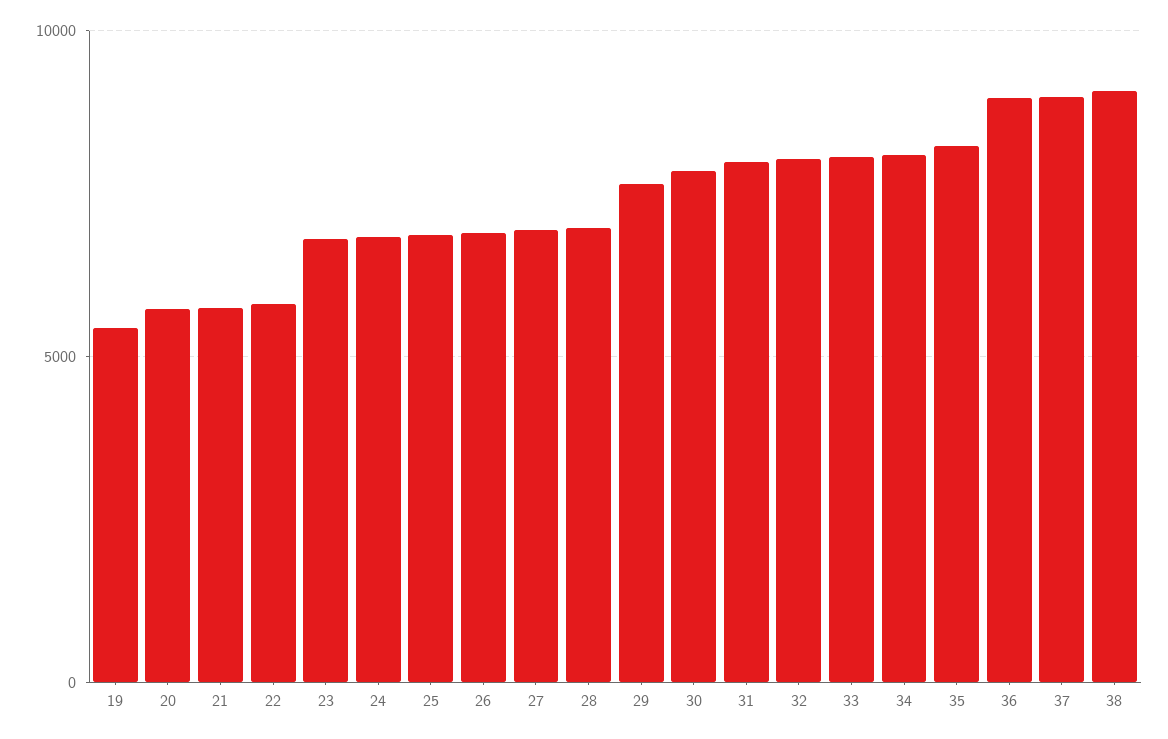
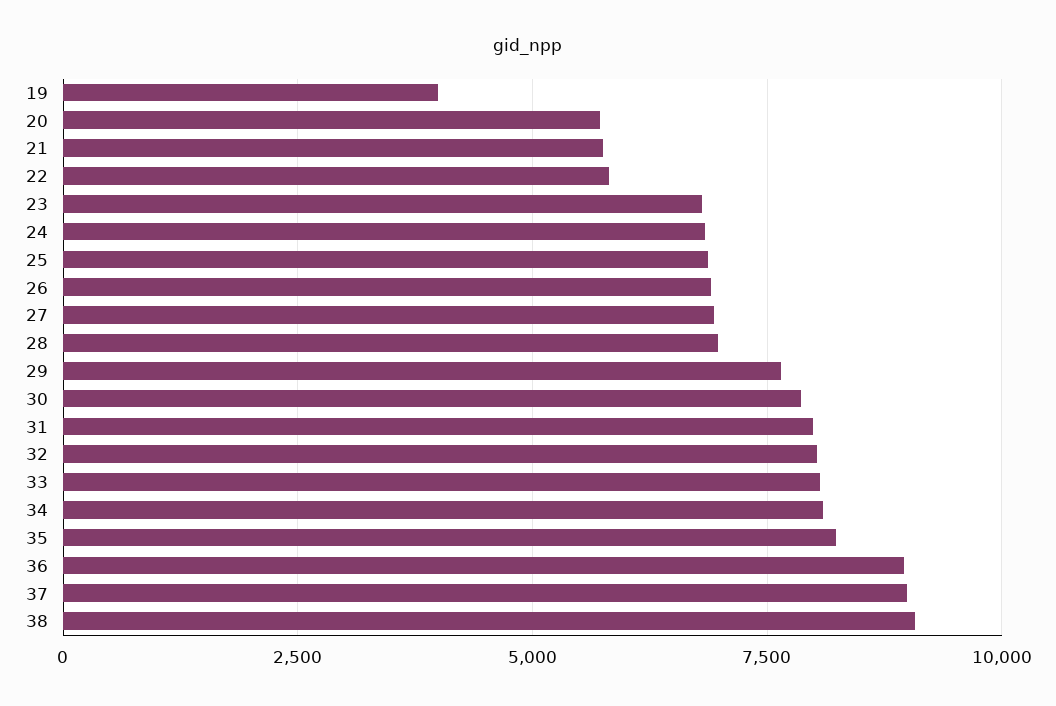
  {
-   "19": 5500,
+   "19": 4000,
    "20": 5750,
    "21": 5750,
    "22": 5750,
    "23": 6750,
    "24": 6750,
    "25": 6750,
    "26": 7000,
    "27": 7000,
    "28": 7000,
    "29": 7750,
    "30": 7750,
    "31": 8000,
    "32": 8000,
    "33": 8000,
    "34": 8000,
    "35": 8250,
    "36": 9000,
    "37": 9000,
    "38": 9000
  }

